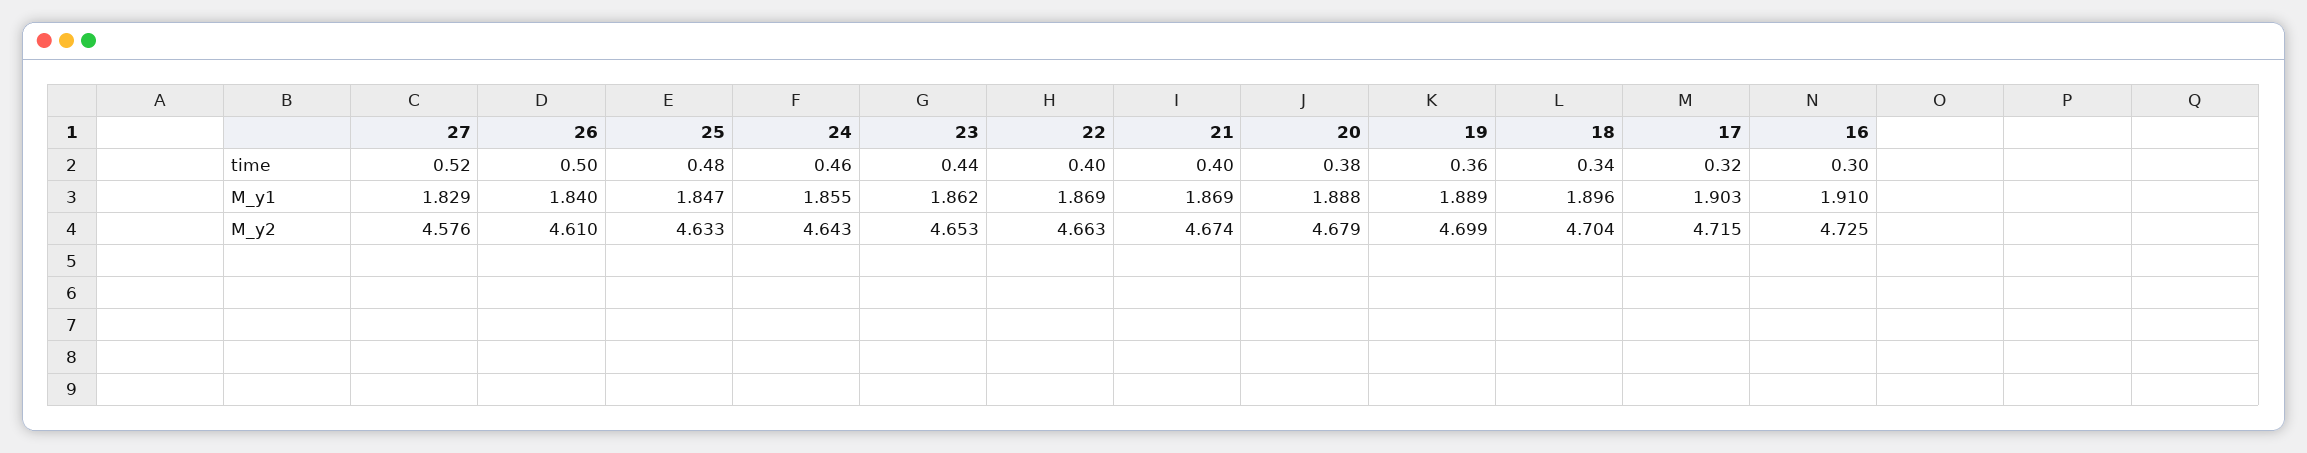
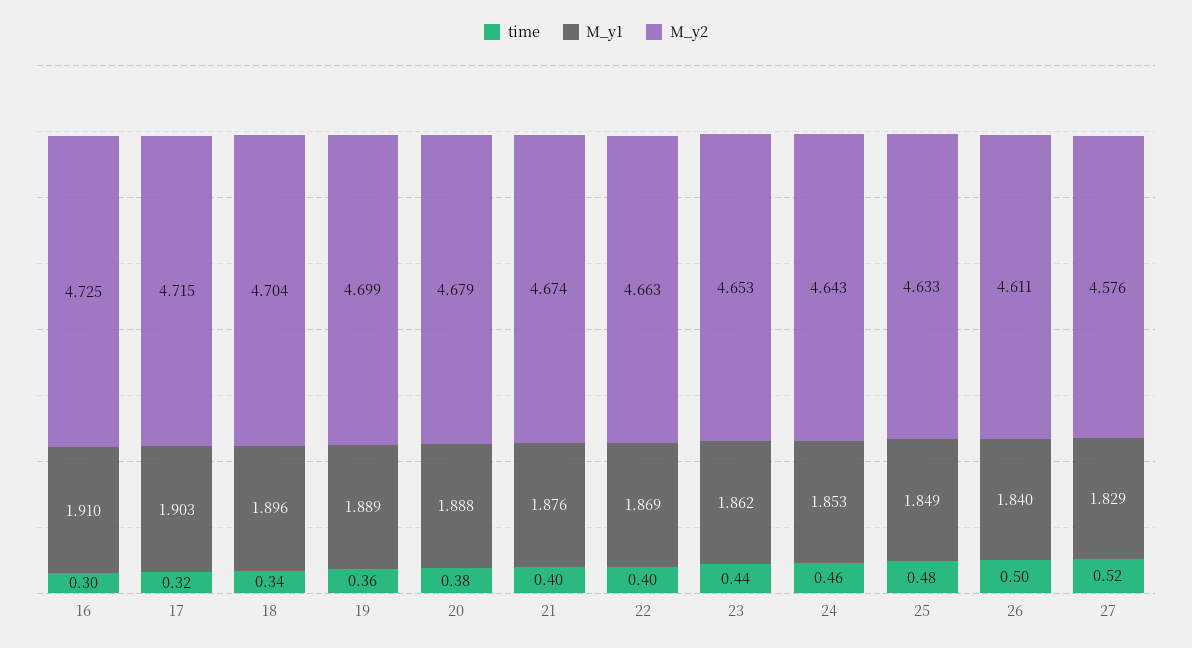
  {
    "time": {
      "27": 0.52,
      "26": 0.5,
      "25": 0.48,
      "24": 0.46,
      "23": 0.44,
      "22": 0.4,
      "21": 0.4,
      "20": 0.38,
      "19": 0.36,
      "18": 0.34,
      "17": 0.32,
      "16": 0.3
    },
    "M_y1": {
      "27": 1.829,
      "26": 1.84,
-     "25": 1.847,
+     "25": 1.849,
-     "24": 1.855,
+     "24": 1.853,
      "23": 1.862,
      "22": 1.869,
-     "21": 1.869,
+     "21": 1.876,
      "20": 1.888,
      "19": 1.889,
      "18": 1.896,
      "17": 1.903,
      "16": 1.91
    },
    "M_y2": {
      "27": 4.576,
-     "26": 4.61,
+     "26": 4.611,
      "25": 4.633,
      "24": 4.643,
      "23": 4.653,
      "22": 4.663,
      "21": 4.674,
      "20": 4.679,
      "19": 4.699,
      "18": 4.704,
      "17": 4.715,
      "16": 4.725
    }
  }

